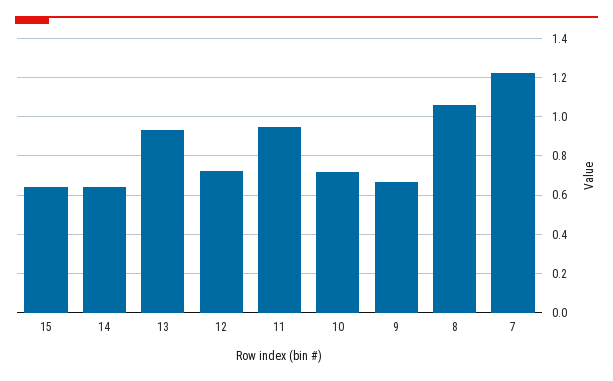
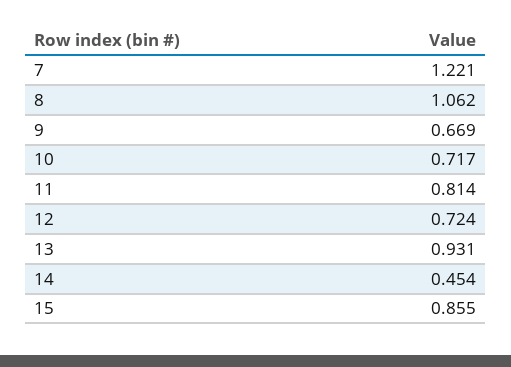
  {
-   "15": 0.65,
+   "15": 0.855,
-   "14": 0.65,
+   "14": 0.454,
    "13": 0.931,
    "12": 0.724,
-   "11": 0.95,
+   "11": 0.814,
    "10": 0.717,
    "9": 0.669,
    "8": 1.062,
    "7": 1.221
  }

